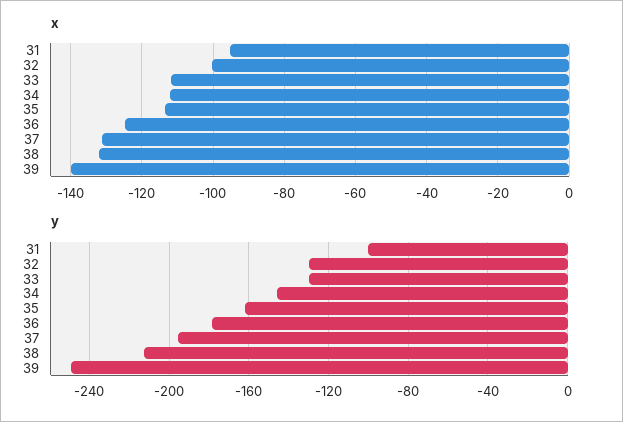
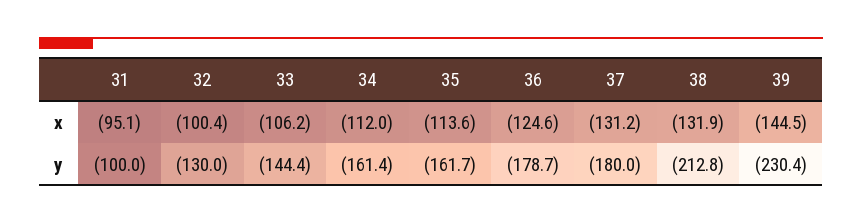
  {
    "x": {
      "31": -95.1,
      "32": -100.4,
-     "33": -112,
+     "33": -106.2,
      "34": -112,
      "35": -113.6,
      "36": -124.6,
      "37": -131.2,
      "38": -131.9,
-     "39": -140
+     "39": -144.5
    },
    "y": {
      "31": -100,
      "32": -130,
-     "33": -130,
+     "33": -144.4,
-     "34": -145,
+     "34": -161.4,
      "35": -161.7,
      "36": -178.7,
-     "37": -195,
+     "37": -180,
      "38": -212.8,
-     "39": -250
+     "39": -230.4
    }
  }

